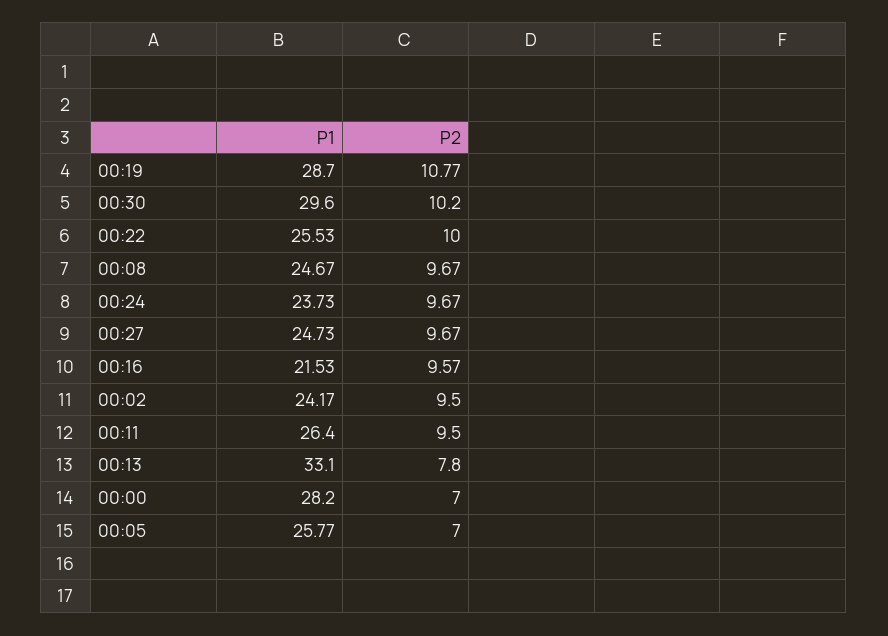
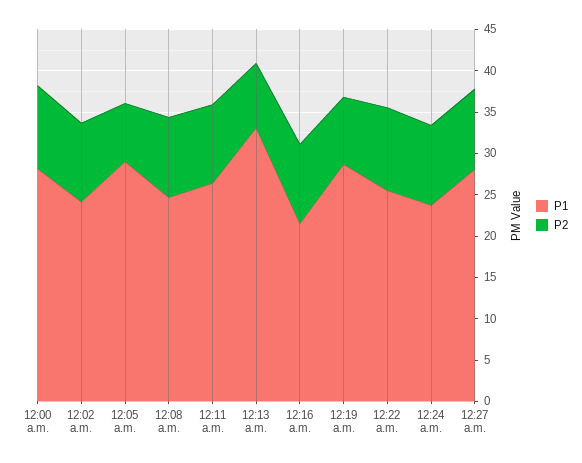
  {
    "P1": {
      "00:19": 28.7,
-     "00:30": 29.6,
      "00:22": 25.53,
      "00:08": 24.67,
      "00:24": 23.73,
-     "00:27": 24.73,
+     "00:27": 28,
      "00:16": 21.53,
      "00:02": 24.17,
      "00:11": 26.4,
      "00:13": 33.1,
      "00:00": 28.2,
-     "00:05": 25.77
+     "00:05": 29
    },
    "P2": {
-     "00:19": 10.77,
+     "00:19": 8,
-     "00:30": 10.2,
      "00:22": 10,
      "00:08": 9.67,
      "00:24": 9.67,
      "00:27": 9.67,
      "00:16": 9.57,
      "00:02": 9.5,
      "00:11": 9.5,
      "00:13": 7.8,
-     "00:00": 7,
+     "00:00": 10,
      "00:05": 7
    }
  }

